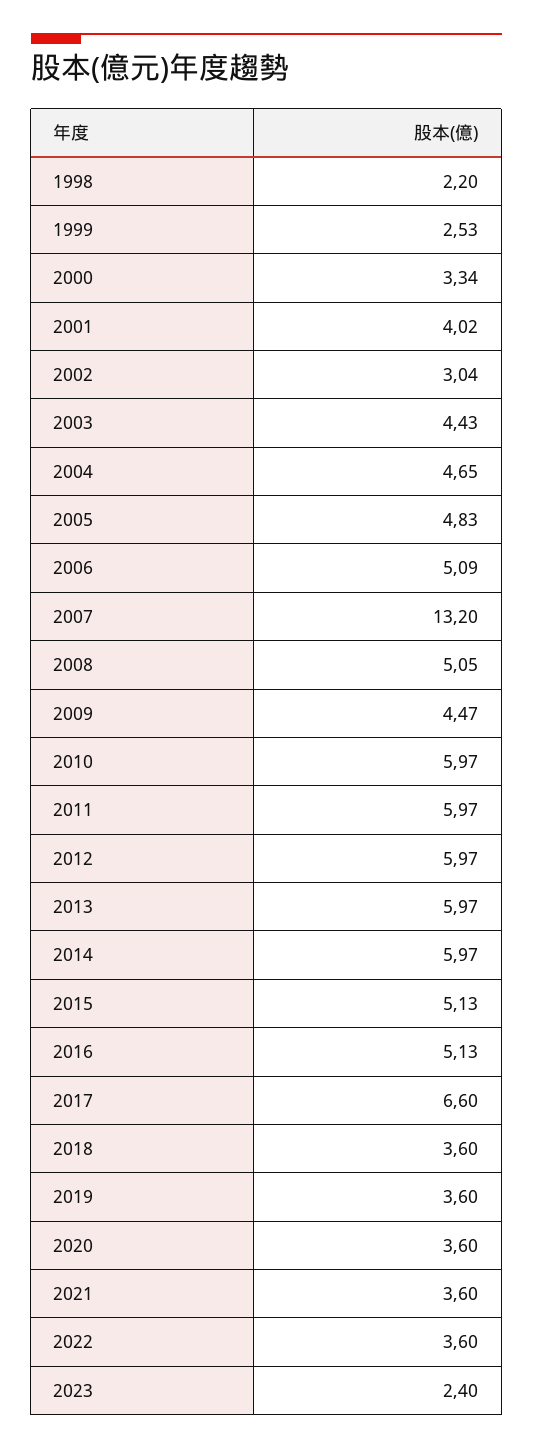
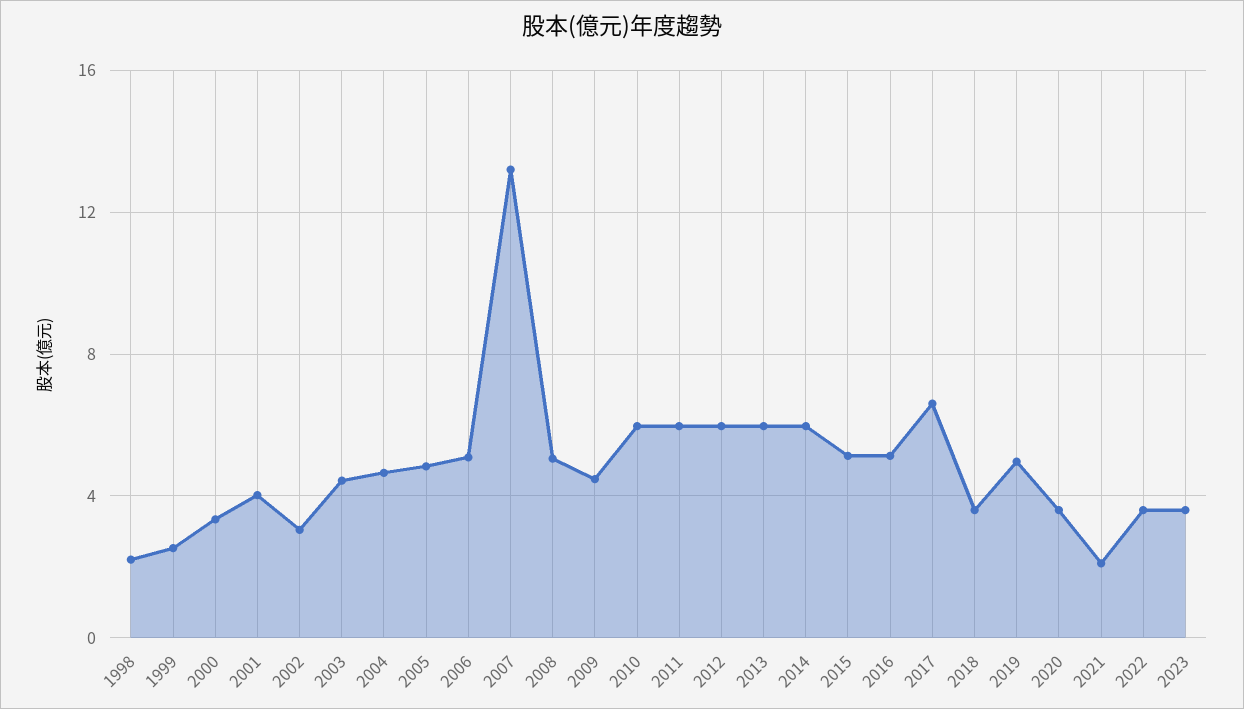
  {
    "1998": 2.2,
    "1999": 2.53,
    "2000": 3.34,
    "2001": 4.02,
    "2002": 3.04,
    "2003": 4.43,
    "2004": 4.65,
    "2005": 4.83,
    "2006": 5.09,
    "2007": 13.2,
    "2008": 5.05,
    "2009": 4.47,
    "2010": 5.97,
    "2011": 5.97,
    "2012": 5.97,
    "2013": 5.97,
    "2014": 5.97,
    "2015": 5.13,
    "2016": 5.13,
    "2017": 6.6,
    "2018": 3.6,
-   "2019": 3.6,
+   "2019": 5,
    "2020": 3.6,
-   "2021": 3.6,
+   "2021": 2,
    "2022": 3.6,
-   "2023": 2.4
+   "2023": 3.5
  }

